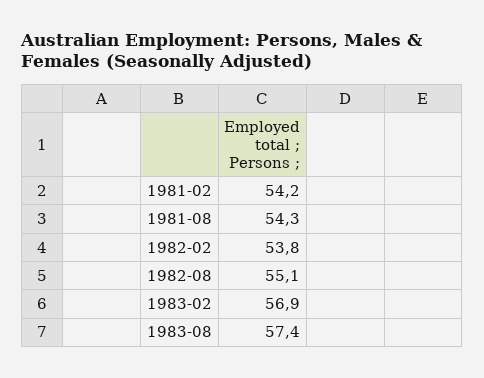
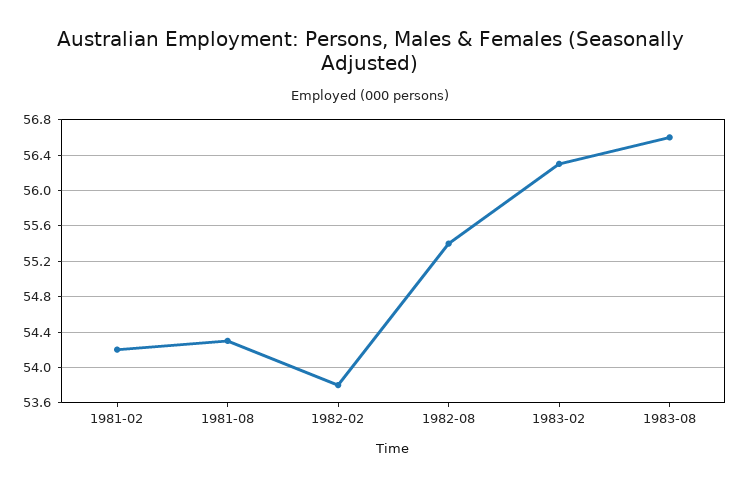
  {
    "1981-02": 54.2,
    "1981-08": 54.3,
    "1982-02": 53.8,
-   "1982-08": 55.1,
+   "1982-08": 55.4,
-   "1983-02": 56.9,
+   "1983-02": 56.3,
-   "1983-08": 57.4
+   "1983-08": 56.6
  }

